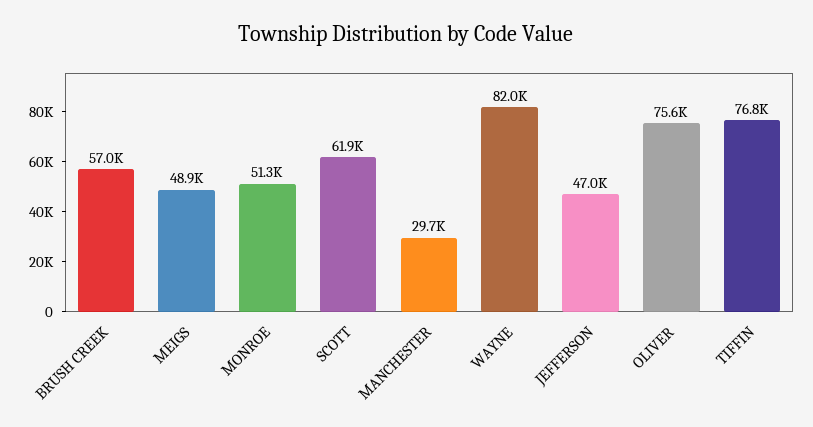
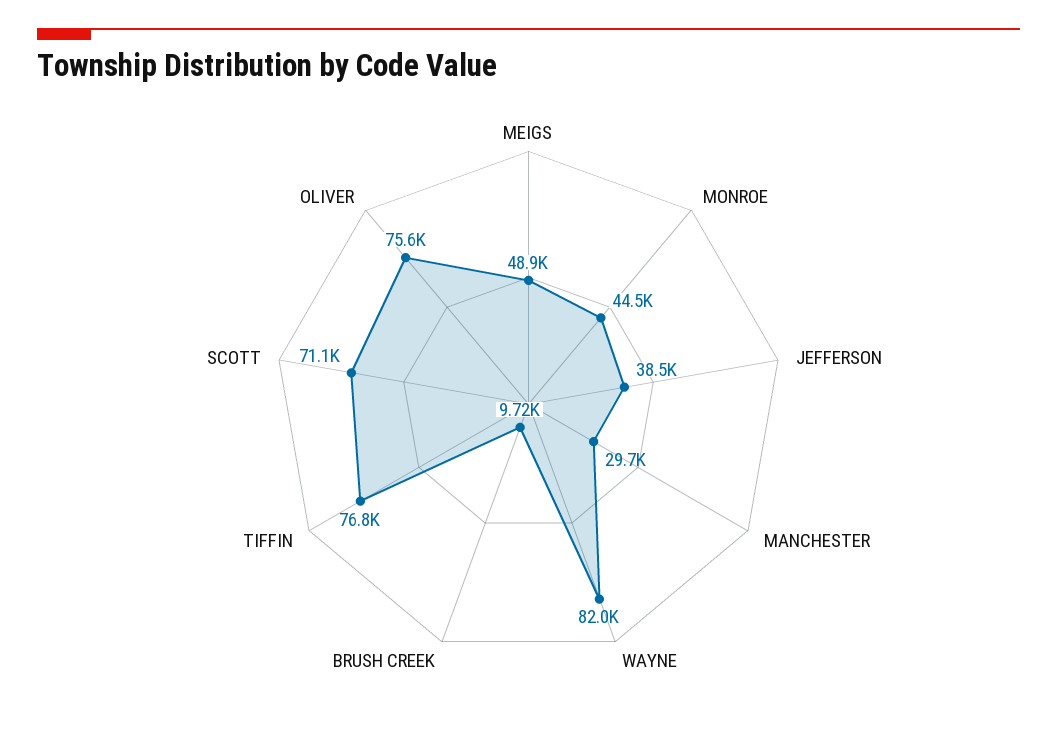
  {
-   "BRUSH CREEK": 57000,
+   "BRUSH CREEK": 9720,
    "MEIGS": 48900,
-   "MONROE": 51300,
+   "MONROE": 44500,
-   "SCOTT": 61900,
+   "SCOTT": 71100,
    "MANCHESTER": 29700,
    "WAYNE": 82000,
-   "JEFFERSON": 47000,
+   "JEFFERSON": 38500,
    "OLIVER": 75600,
    "TIFFIN": 76800
  }

